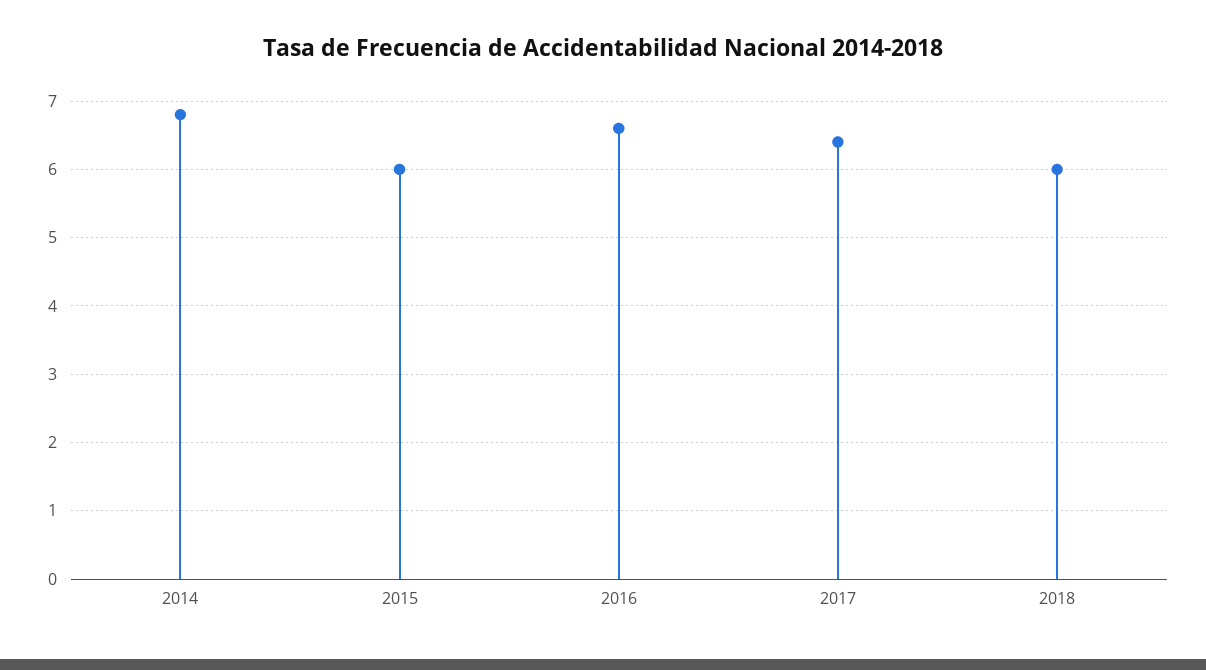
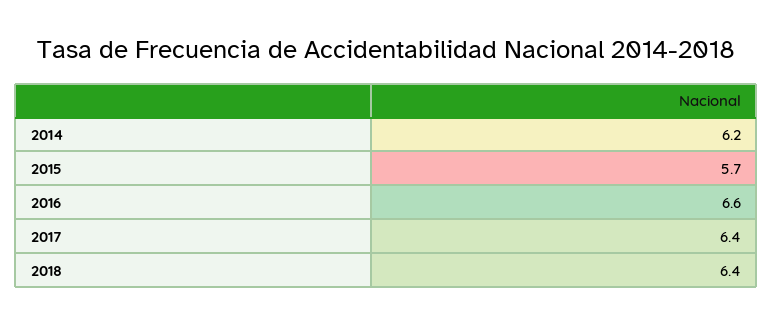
  {
-   "2014": 6.8,
+   "2014": 6.2,
-   "2015": 6,
+   "2015": 5.7,
    "2016": 6.6,
    "2017": 6.4,
-   "2018": 6
+   "2018": 6.4
  }

